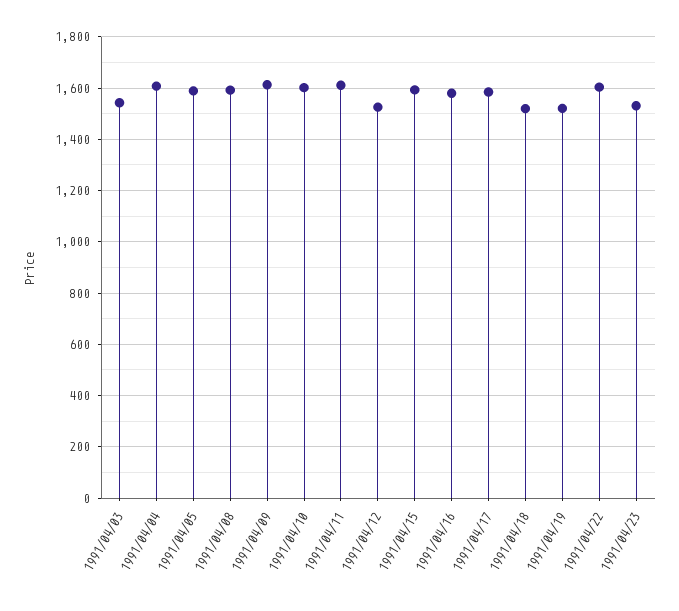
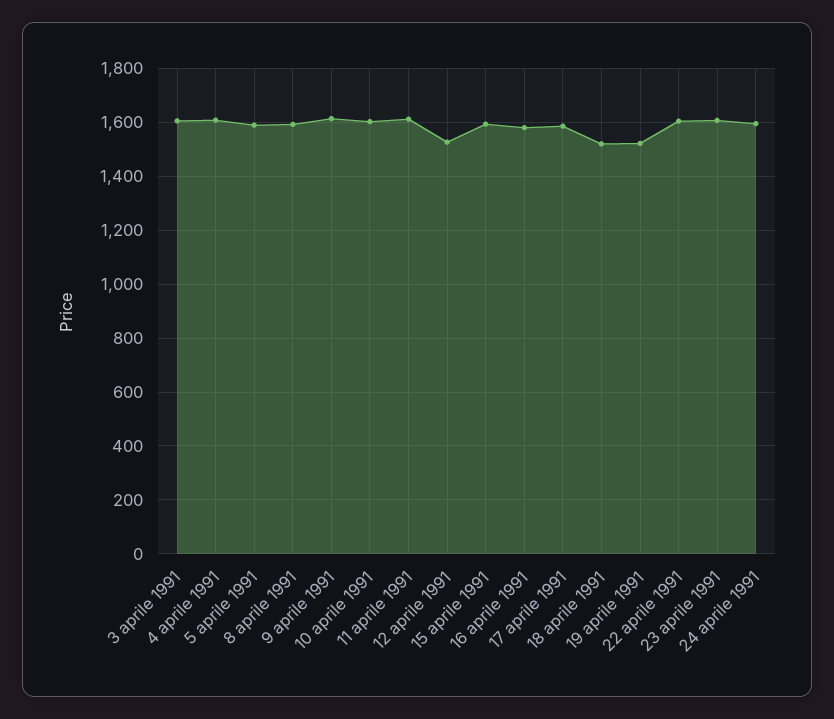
  {
-   "1991/04/03": 1550,
+   "1991/04/03": 1600,
    "1991/04/04": 1600,
    "1991/04/05": 1600,
    "1991/04/08": 1600,
    "1991/04/09": 1625,
    "1991/04/10": 1600,
    "1991/04/11": 1600,
    "1991/04/12": 1525,
    "1991/04/15": 1600,
    "1991/04/16": 1575,
    "1991/04/17": 1575,
    "1991/04/18": 1525,
    "1991/04/19": 1525,
    "1991/04/22": 1600,
-   "1991/04/23": 1525
+   "1991/04/23": 1600,
+   "24 aprile 1991": 1600
  }

